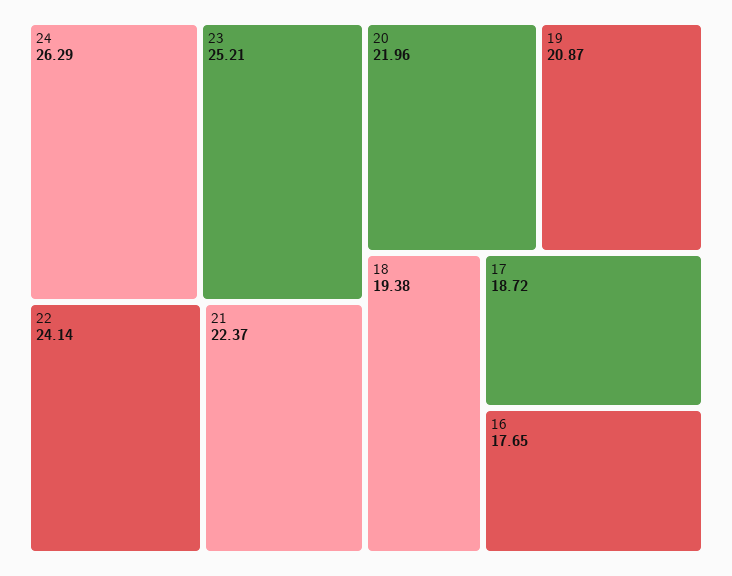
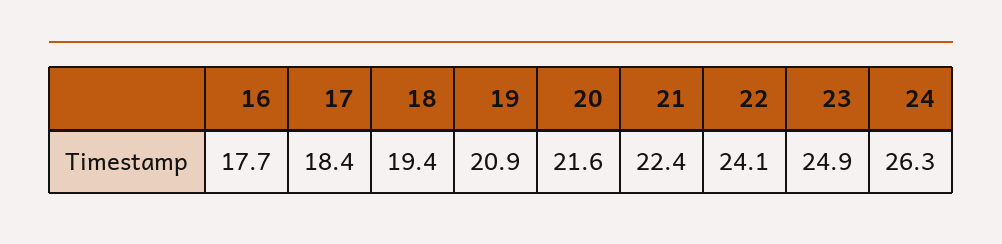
  {
    "24": 26.29,
-   "23": 25.21,
+   "23": 24.9,
    "22": 24.14,
    "21": 22.37,
-   "20": 21.96,
+   "20": 21.6,
    "19": 20.87,
    "18": 19.38,
-   "17": 18.72,
+   "17": 18.4,
    "16": 17.65
  }

